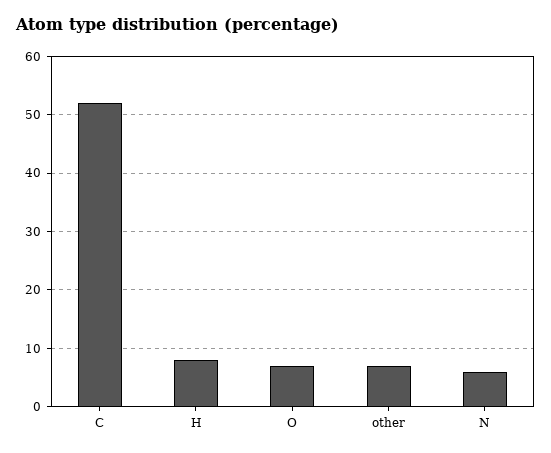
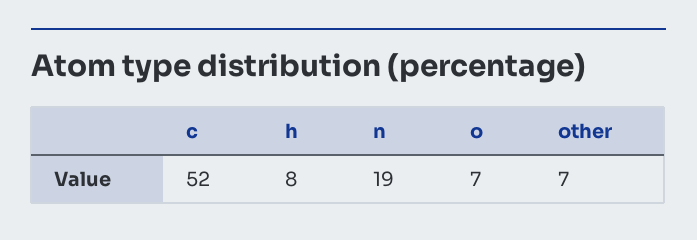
  {
    "C": 52,
    "H": 8,
    "O": 7,
    "other": 7,
-   "N": 5
+   "N": 19
  }

